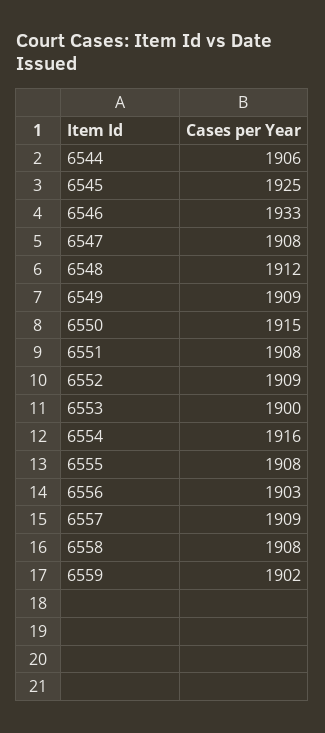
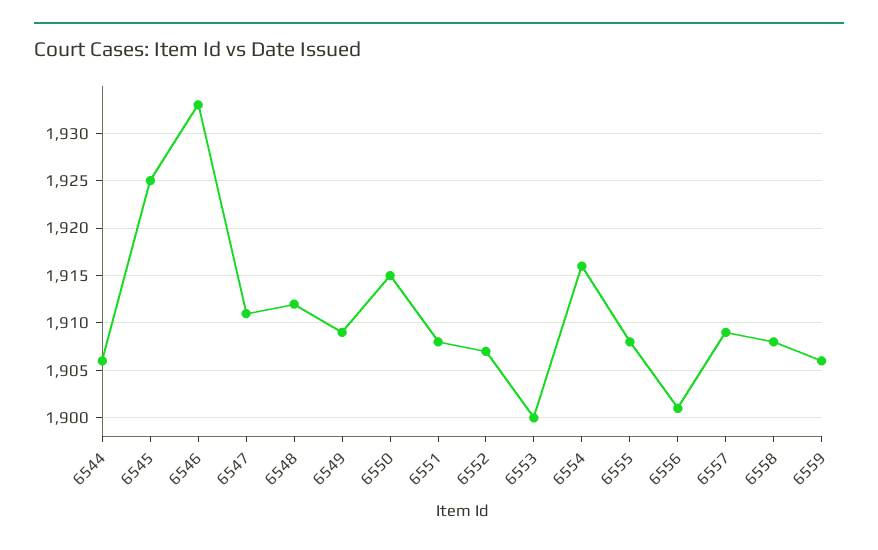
  {
    "6544": 1906,
    "6545": 1925,
    "6546": 1933,
-   "6547": 1908,
+   "6547": 1911,
    "6548": 1912,
    "6549": 1909,
    "6550": 1915,
    "6551": 1908,
-   "6552": 1909,
+   "6552": 1907,
    "6553": 1900,
    "6554": 1916,
    "6555": 1908,
-   "6556": 1903,
+   "6556": 1901,
    "6557": 1909,
    "6558": 1908,
-   "6559": 1902
+   "6559": 1906
  }

